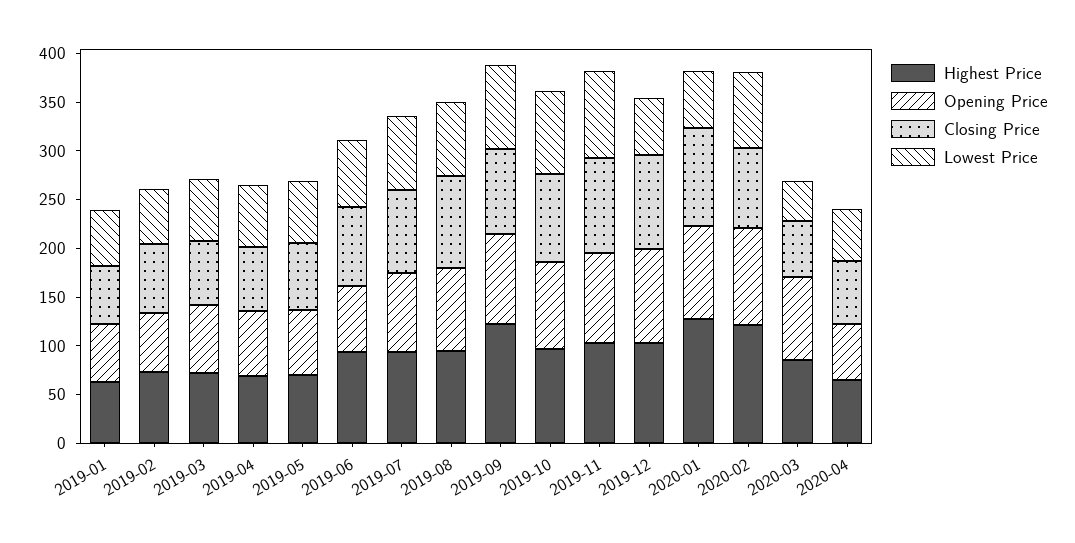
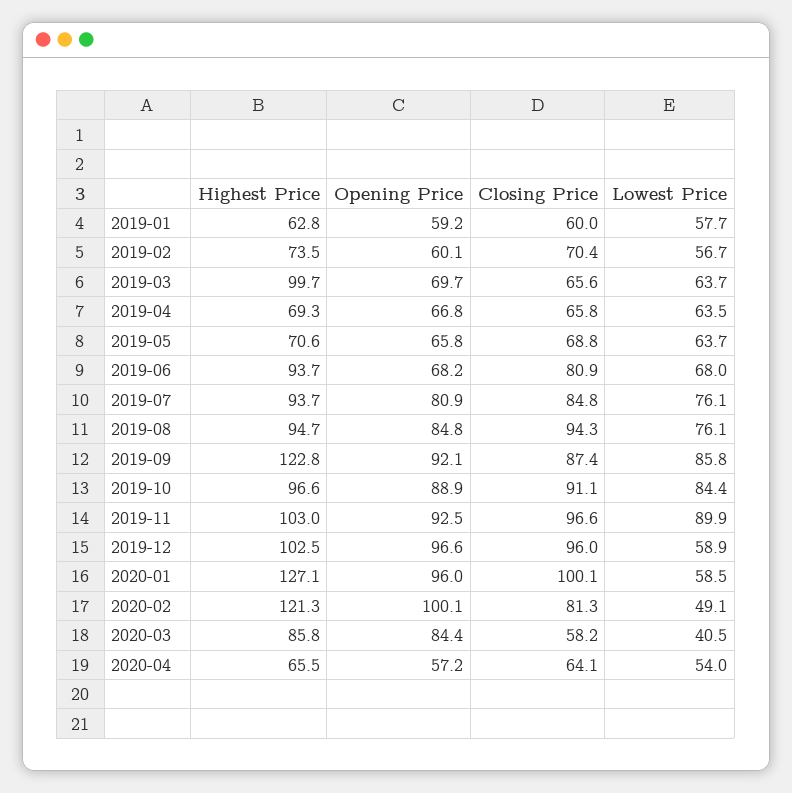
  {
    "Highest Price": {
      "2019-01": 62.8,
      "2019-02": 73.5,
-     "2019-03": 70,
+     "2019-03": 99.7,
      "2019-04": 69.3,
      "2019-05": 70.6,
      "2019-06": 93.7,
      "2019-07": 93.7,
      "2019-08": 94.7,
      "2019-09": 122.8,
      "2019-10": 96.6,
      "2019-11": 103,
      "2019-12": 102.5,
      "2020-01": 127.1,
      "2020-02": 121.3,
      "2020-03": 85.8,
      "2020-04": 65.5
    },
    "Opening Price": {
      "2019-01": 59.2,
      "2019-02": 60.1,
      "2019-03": 69.7,
      "2019-04": 66.8,
      "2019-05": 65.8,
      "2019-06": 68.2,
      "2019-07": 80.9,
      "2019-08": 84.8,
      "2019-09": 92.1,
      "2019-10": 88.9,
      "2019-11": 92.5,
      "2019-12": 96.6,
      "2020-01": 96,
      "2020-02": 100.1,
      "2020-03": 84.4,
      "2020-04": 57.2
    },
    "Closing Price": {
      "2019-01": 60,
      "2019-02": 70.4,
      "2019-03": 65.6,
      "2019-04": 65.8,
      "2019-05": 68.8,
      "2019-06": 80.9,
      "2019-07": 84.8,
      "2019-08": 94.3,
      "2019-09": 87.4,
      "2019-10": 91.1,
      "2019-11": 96.6,
      "2019-12": 96,
      "2020-01": 100.1,
      "2020-02": 81.3,
      "2020-03": 58.2,
      "2020-04": 64.1
    },
    "Lowest Price": {
      "2019-01": 57.7,
      "2019-02": 56.7,
      "2019-03": 63.7,
      "2019-04": 63.5,
      "2019-05": 63.7,
      "2019-06": 68,
      "2019-07": 76.1,
      "2019-08": 76.1,
      "2019-09": 85.8,
      "2019-10": 84.4,
      "2019-11": 89.9,
      "2019-12": 58.9,
      "2020-01": 58.5,
-     "2020-02": 80,
+     "2020-02": 49.1,
      "2020-03": 40.5,
      "2020-04": 54
    }
  }

